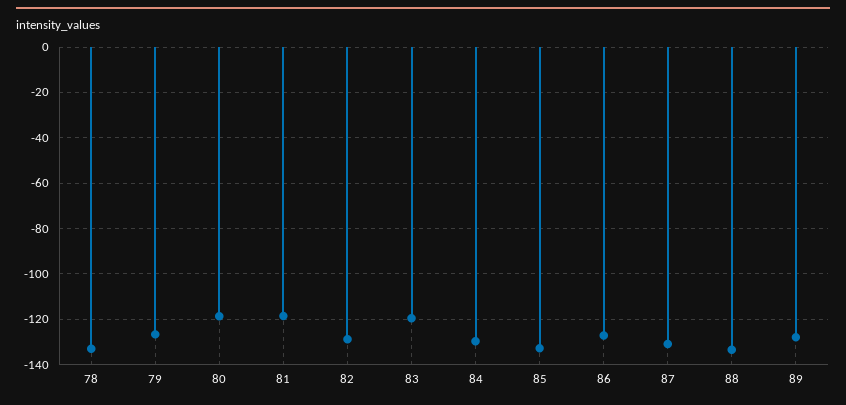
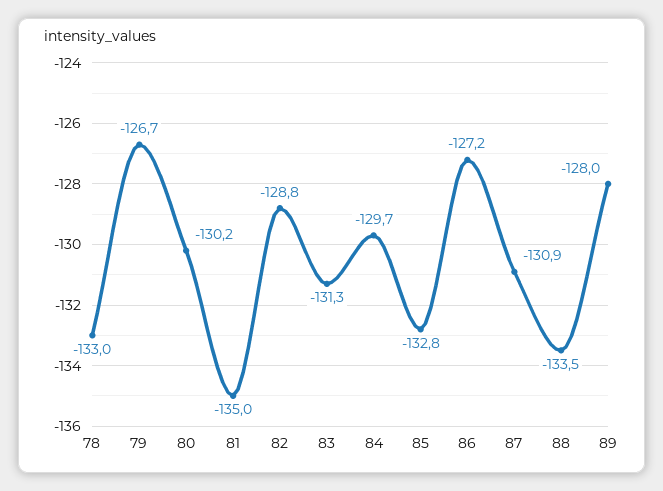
  {
    "78": -133,
    "79": -126.7,
-   "80": -120,
+   "80": -130.2,
-   "81": -120,
+   "81": -135,
    "82": -128.8,
-   "83": -120,
+   "83": -131.3,
    "84": -129.7,
    "85": -132.8,
    "86": -127.2,
    "87": -130.9,
    "88": -133.5,
    "89": -128
  }

